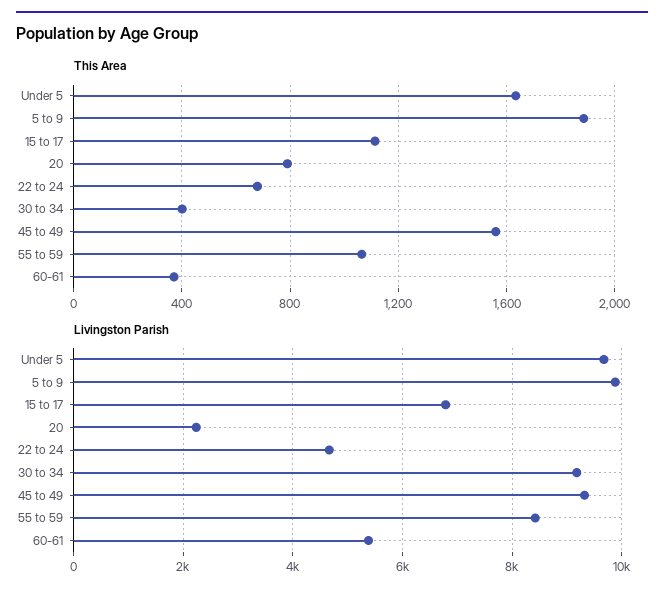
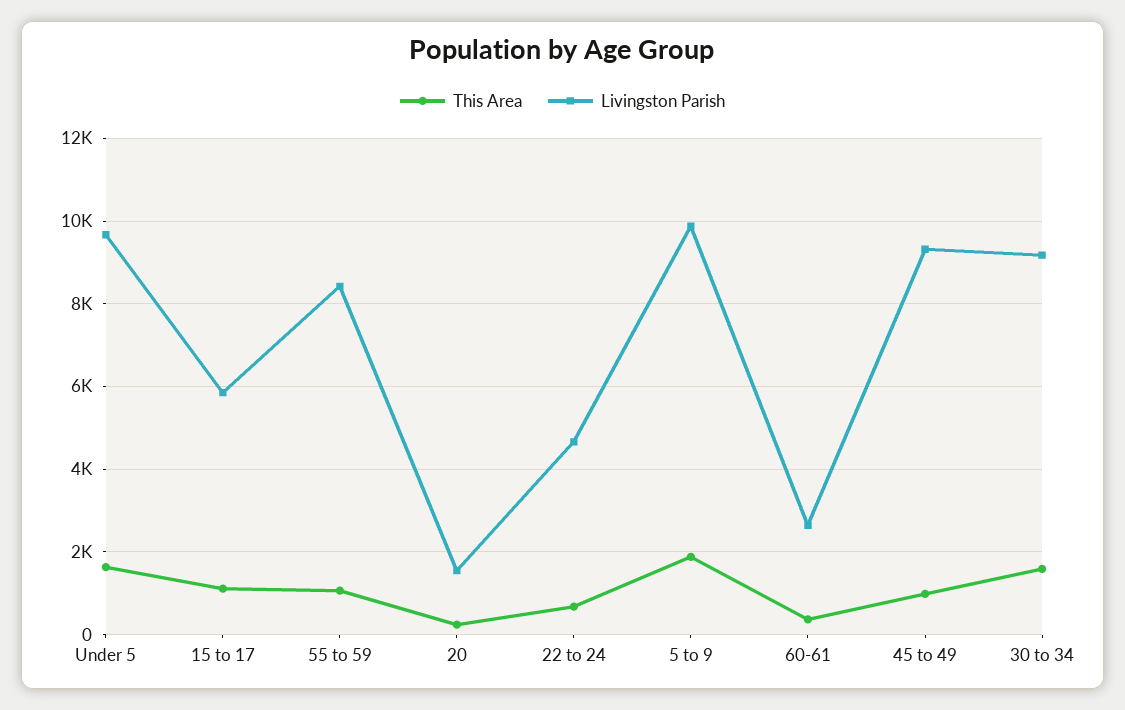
  {
    "This Area": {
      "Under 5": 1650,
      "5 to 9": 1900,
      "15 to 17": 1100,
-     "20": 800,
+     "20": 200,
      "22 to 24": 700,
-     "30 to 34": 400,
+     "30 to 34": 1600,
-     "45 to 49": 1550,
+     "45 to 49": 1000,
      "55 to 59": 1050,
      "60-61": 350
    },
    "Livingston Parish": {
      "Under 5": 9600,
      "5 to 9": 9800,
-     "15 to 17": 6800,
+     "15 to 17": 5800,
-     "20": 2200,
+     "20": 1600,
      "22 to 24": 4600,
      "30 to 34": 9200,
      "45 to 49": 9400,
      "55 to 59": 8400,
-     "60-61": 5400
+     "60-61": 2600
    }
  }

